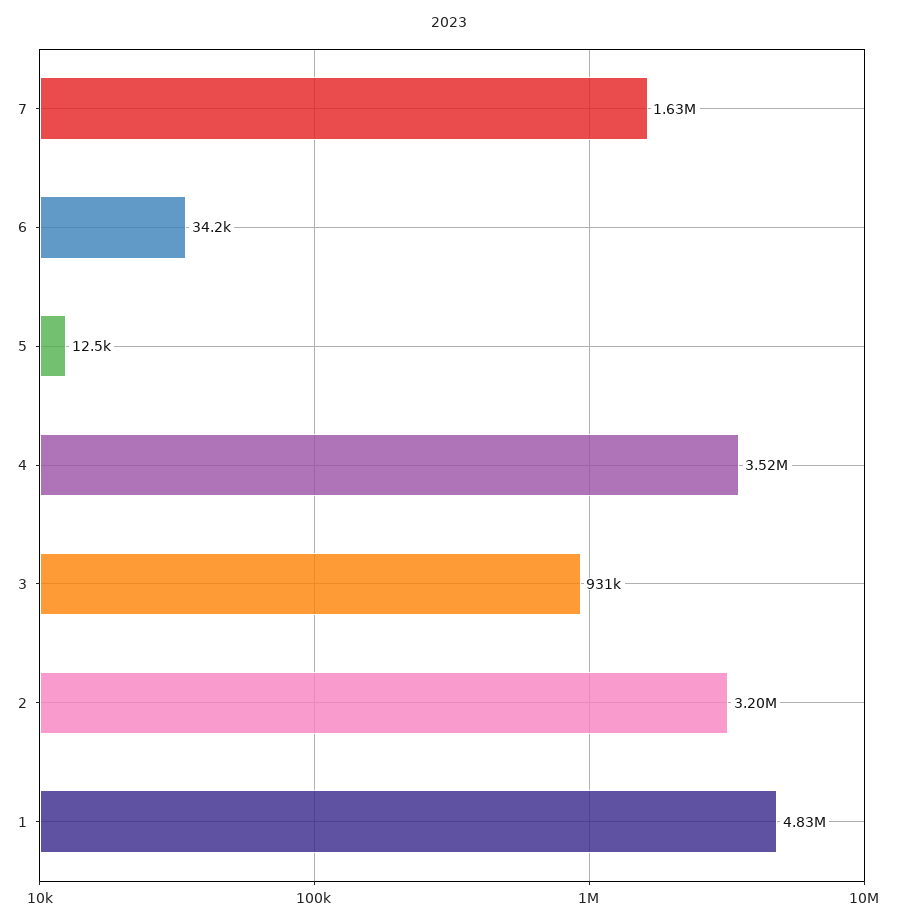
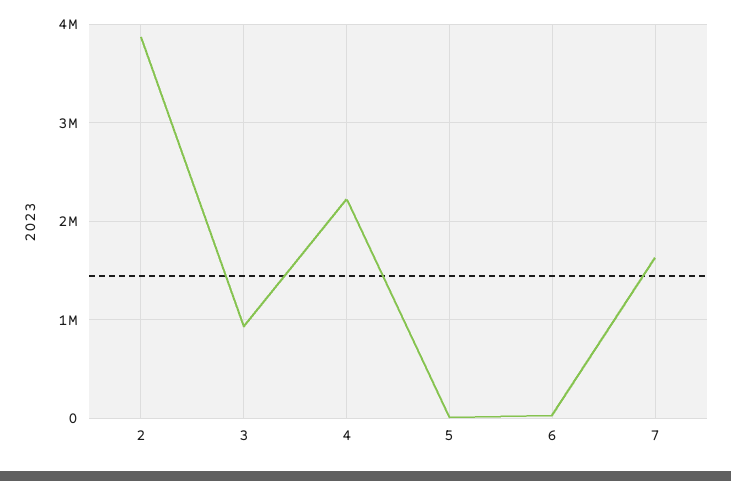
  {
    "7": 1630000,
    "6": 34200,
    "5": 12500,
-   "4": 3520000,
+   "4": 2200000,
    "3": 931000,
-   "2": 3200000,
+   "2": 3900000
-   "1": 4830000
  }

